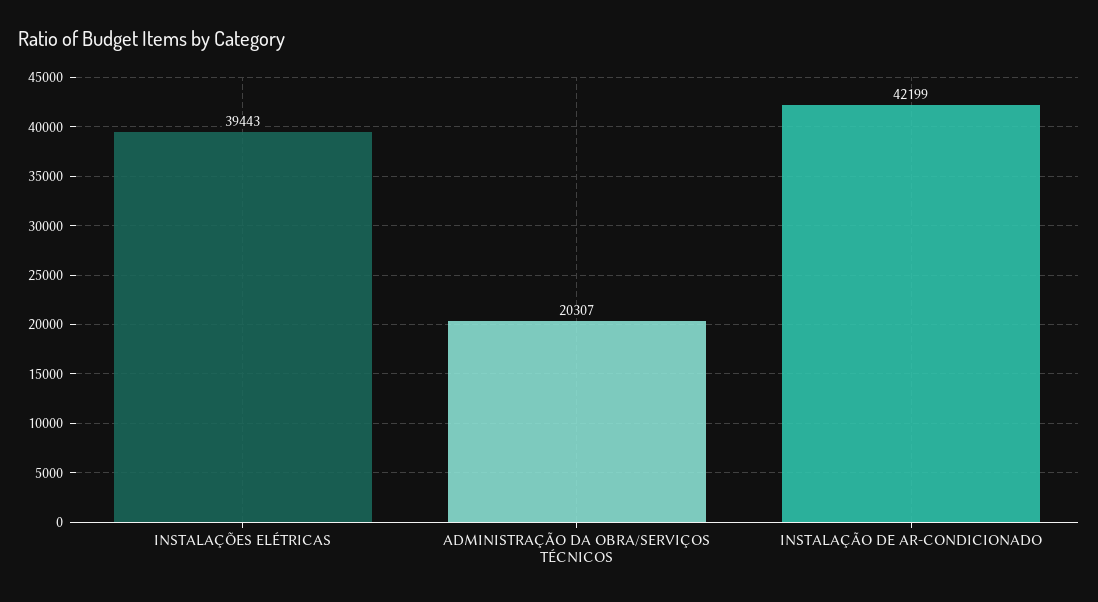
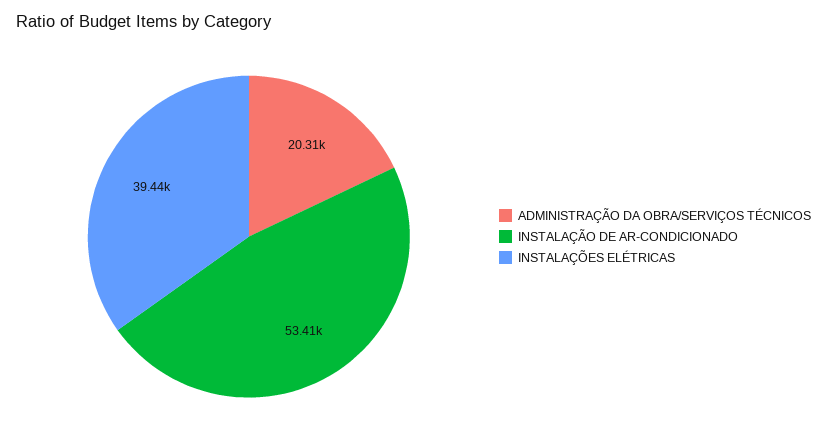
  {
    "INSTALAÇÕES ELÉTRICAS": 39443,
    "ADMINISTRAÇÃO DA OBRA/SERVIÇOS TÉCNICOS": 20307,
-   "INSTALAÇÃO DE AR-CONDICIONADO": 42199
+   "INSTALAÇÃO DE AR-CONDICIONADO": 53410
  }

